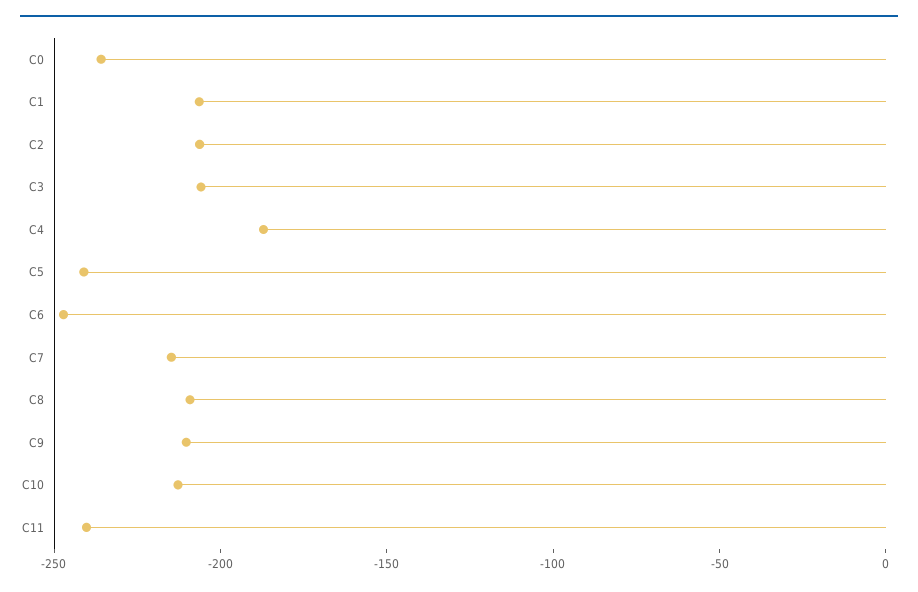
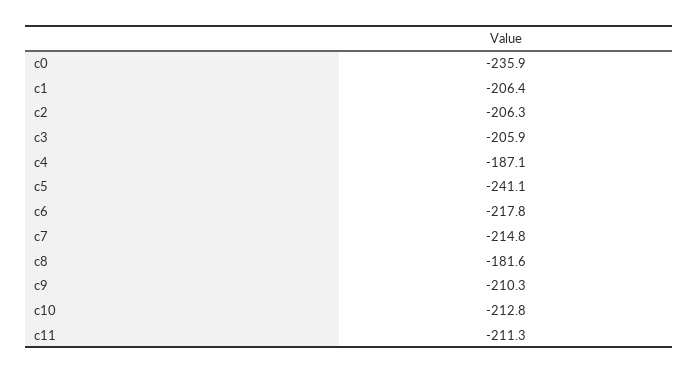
  {
    "C0": -235.9,
    "C1": -206.4,
    "C2": -206.3,
    "C3": -205.9,
    "C4": -187.1,
    "C5": -241.1,
-   "C6": -250,
+   "C6": -217.8,
    "C7": -214.8,
-   "C8": -210,
+   "C8": -181.6,
    "C9": -210.3,
    "C10": -212.8,
-   "C11": -240
+   "C11": -211.3
  }

